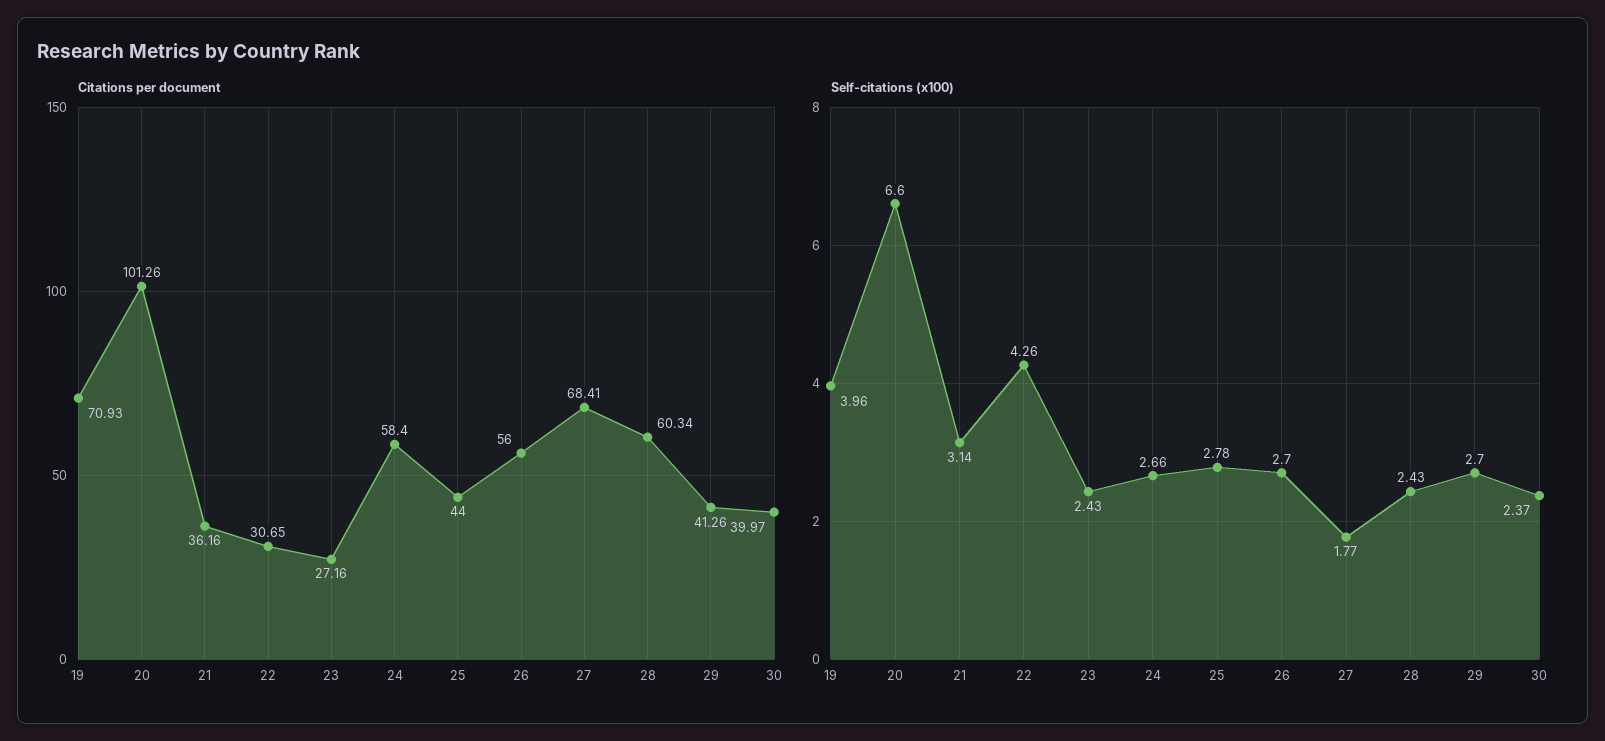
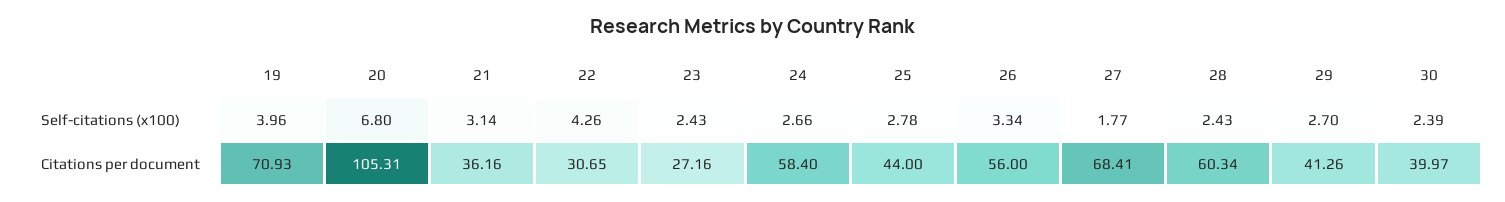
  {
    "Citations per document": {
      "19": 70.93,
-     "20": 101.26,
+     "20": 105.31,
      "21": 36.16,
      "22": 30.65,
      "23": 27.16,
      "24": 58.4,
      "25": 44,
      "26": 56,
      "27": 68.41,
      "28": 60.34,
      "29": 41.26,
      "30": 39.97
    },
    "Self-citations (x100)": {
      "19": 3.96,
-     "20": 6.6,
+     "20": 6.8,
      "21": 3.14,
      "22": 4.26,
      "23": 2.43,
      "24": 2.66,
      "25": 2.78,
-     "26": 2.7,
+     "26": 3.34,
      "27": 1.77,
      "28": 2.43,
      "29": 2.7,
-     "30": 2.37
+     "30": 2.39
    }
  }

